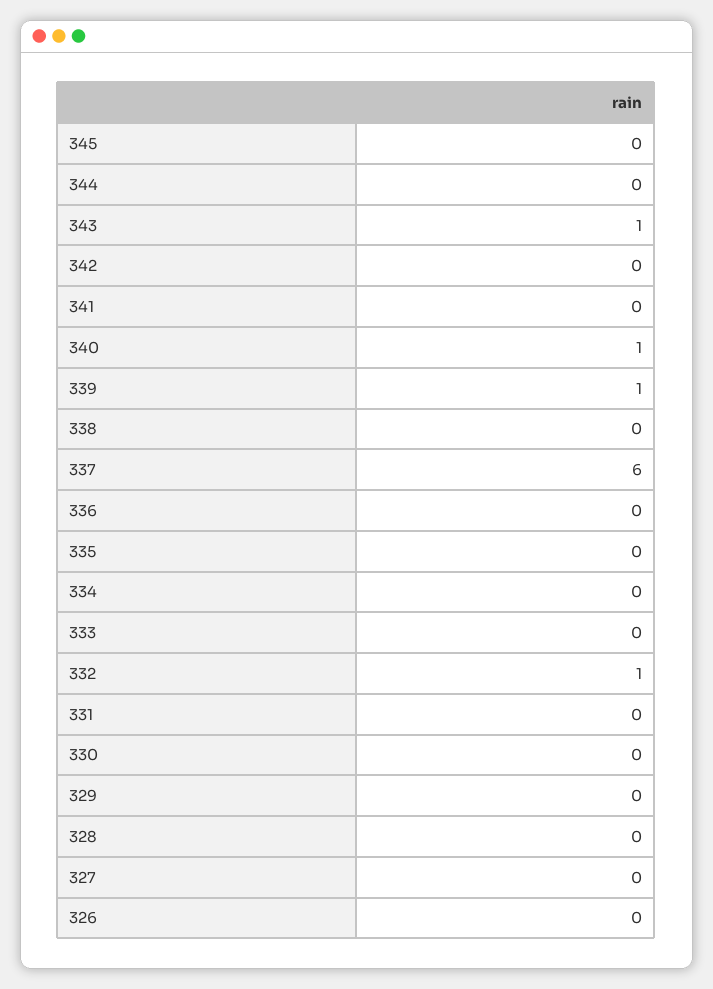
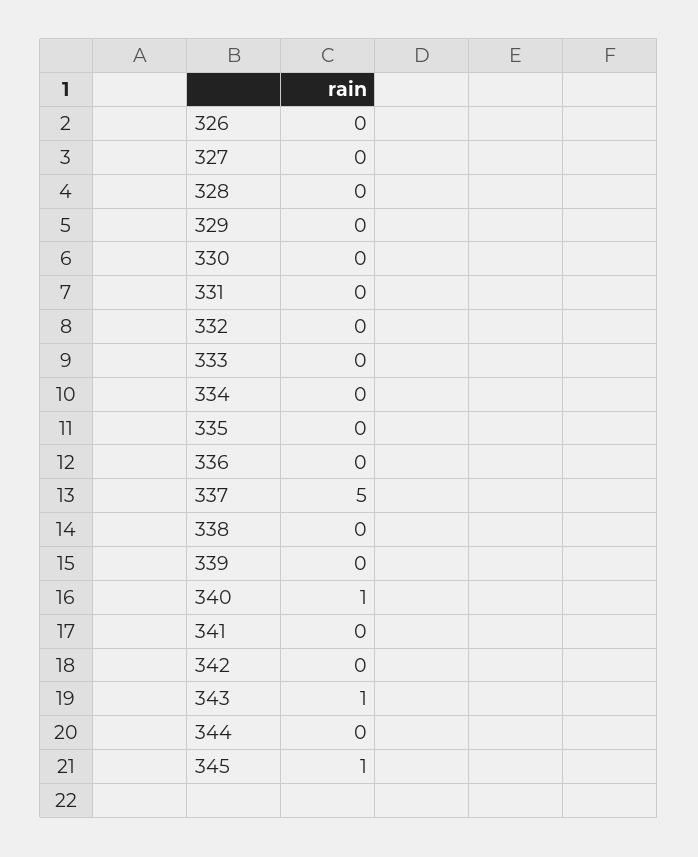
  {
-   "345": 0,
+   "345": 1,
    "344": 0,
    "343": 1,
    "342": 0,
    "341": 0,
    "340": 1,
-   "339": 1,
+   "339": 0,
    "338": 0,
-   "337": 6,
+   "337": 5,
    "336": 0,
    "335": 0,
    "334": 0,
    "333": 0,
-   "332": 1,
+   "332": 0,
    "331": 0,
    "330": 0,
    "329": 0,
    "328": 0,
    "327": 0,
    "326": 0
  }

